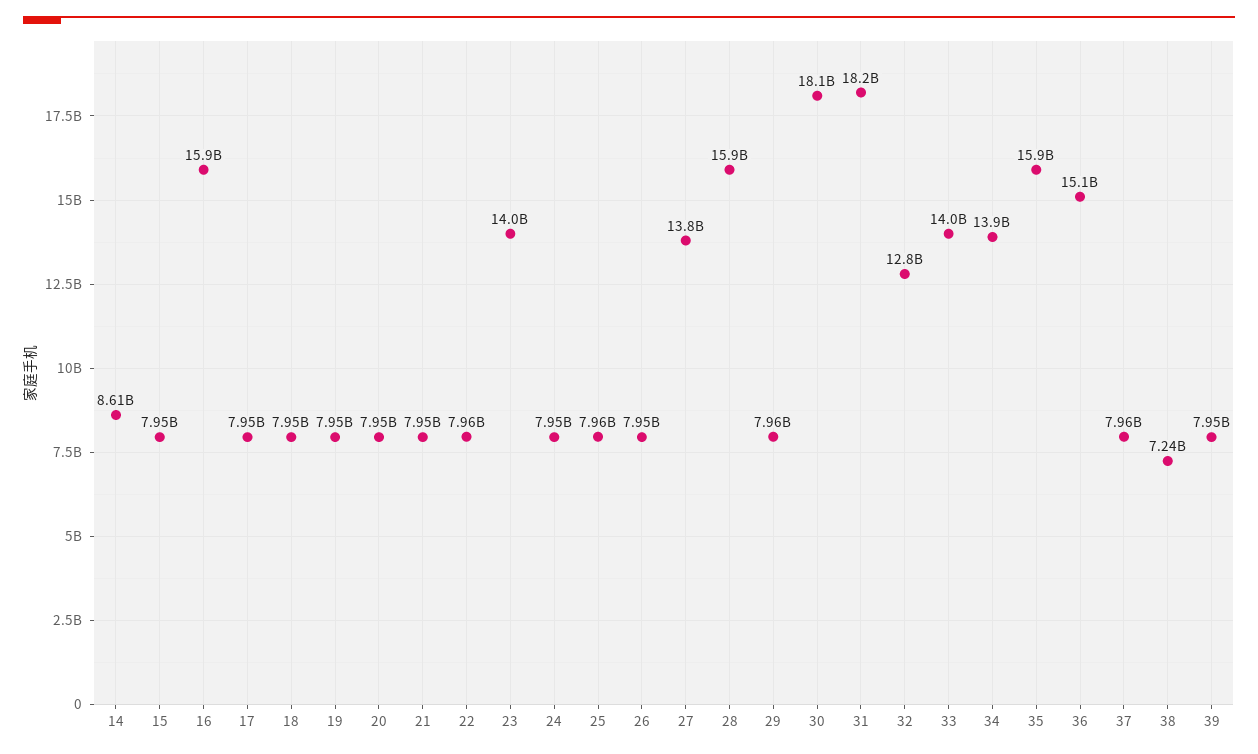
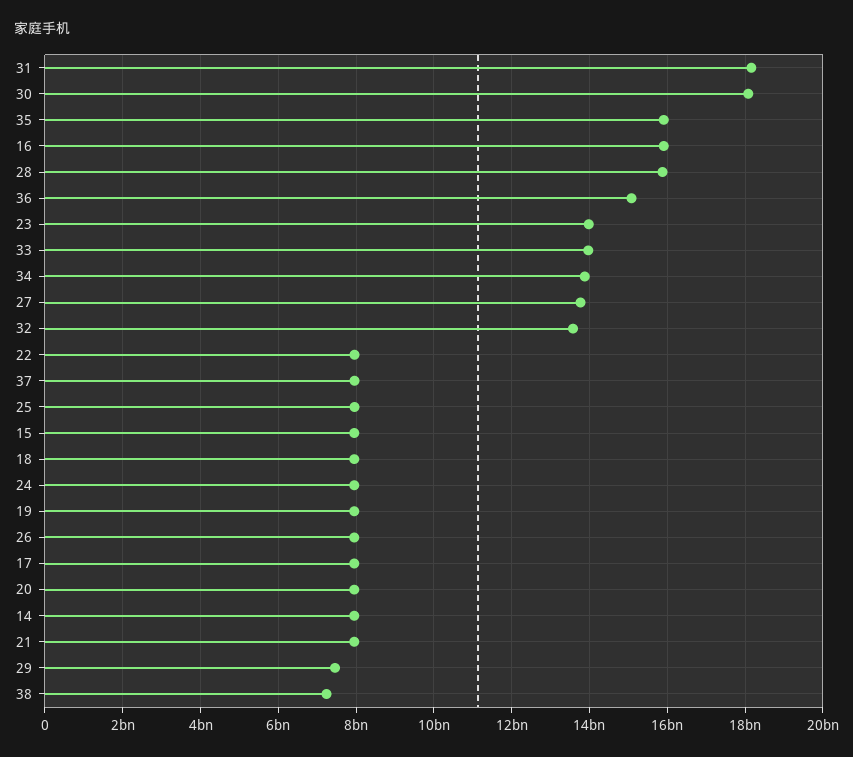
  {
-   "14": 8610000000,
+   "14": 8000000000,
    "15": 7950000000,
    "16": 15900000000,
    "17": 7950000000,
    "18": 7950000000,
    "19": 7950000000,
    "20": 7950000000,
    "21": 7950000000,
    "22": 7960000000,
    "23": 14000000000,
    "24": 7950000000,
    "25": 7960000000,
    "26": 7950000000,
    "27": 13800000000,
    "28": 15900000000,
-   "29": 7960000000,
+   "29": 7400000000,
    "30": 18100000000,
    "31": 18200000000,
-   "32": 12800000000,
+   "32": 13600000000,
    "33": 14000000000,
    "34": 13900000000,
    "35": 15900000000,
    "36": 15100000000,
    "37": 7960000000,
-   "38": 7240000000,
+   "38": 7240000000
-   "39": 7950000000
  }

